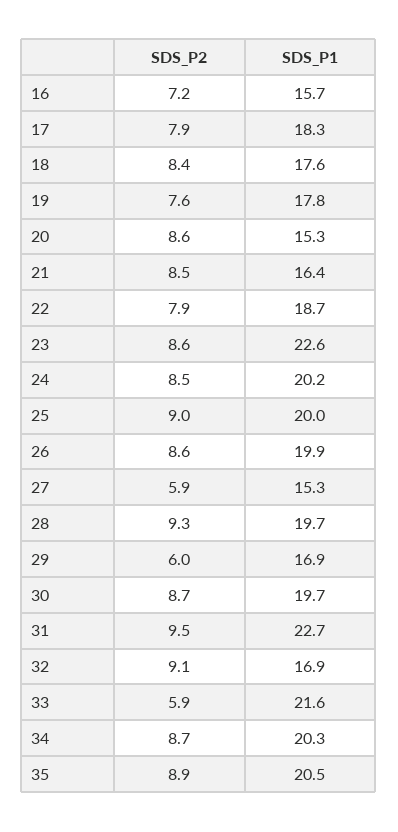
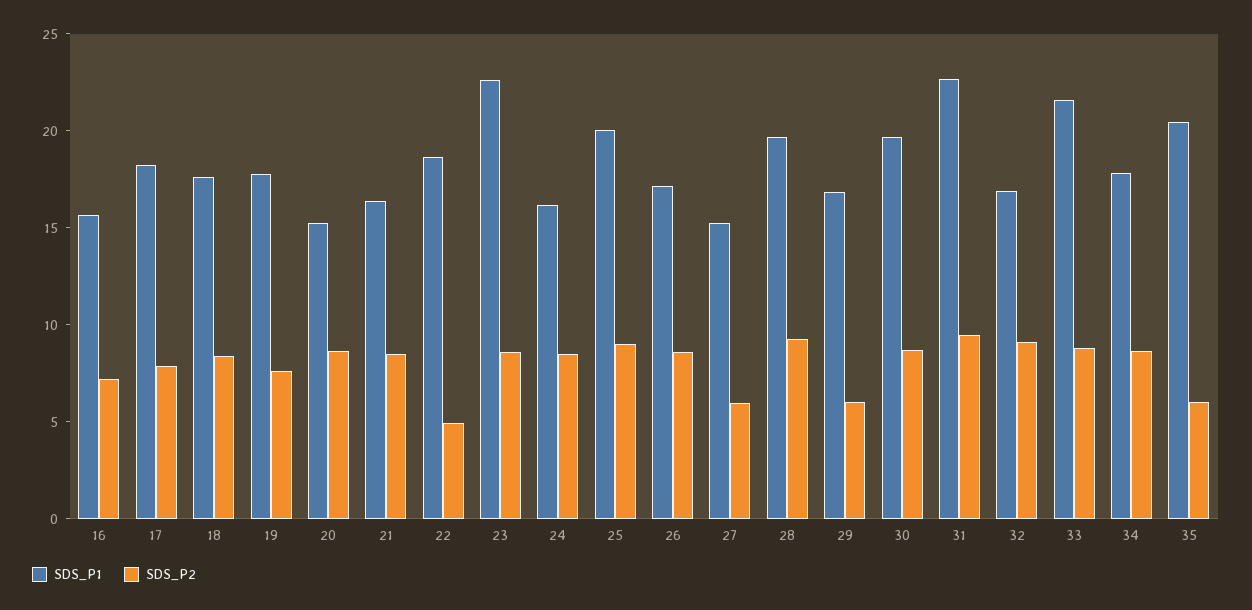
  {
    "SDS_P2": {
      "16": 7.2,
      "17": 7.9,
      "18": 8.4,
      "19": 7.6,
      "20": 8.6,
      "21": 8.5,
-     "22": 7.9,
+     "22": 5,
      "23": 8.6,
      "24": 8.5,
      "25": 9,
      "26": 8.6,
      "27": 5.9,
      "28": 9.3,
      "29": 6,
      "30": 8.7,
      "31": 9.5,
      "32": 9.1,
-     "33": 5.9,
+     "33": 9,
      "34": 8.7,
-     "35": 8.9
+     "35": 6
    },
    "SDS_P1": {
      "16": 15.7,
      "17": 18.3,
      "18": 17.6,
      "19": 17.8,
      "20": 15.3,
      "21": 16.4,
      "22": 18.7,
      "23": 22.6,
-     "24": 20.2,
+     "24": 16,
      "25": 20,
-     "26": 19.9,
+     "26": 17,
      "27": 15.3,
      "28": 19.7,
      "29": 16.9,
      "30": 19.7,
      "31": 22.7,
      "32": 16.9,
      "33": 21.6,
-     "34": 20.3,
+     "34": 18,
      "35": 20.5
    }
  }

